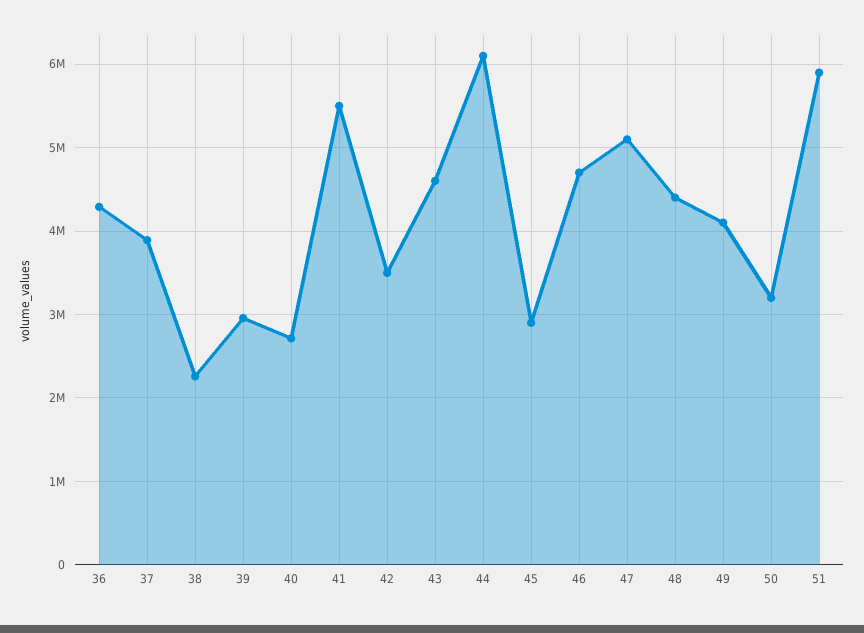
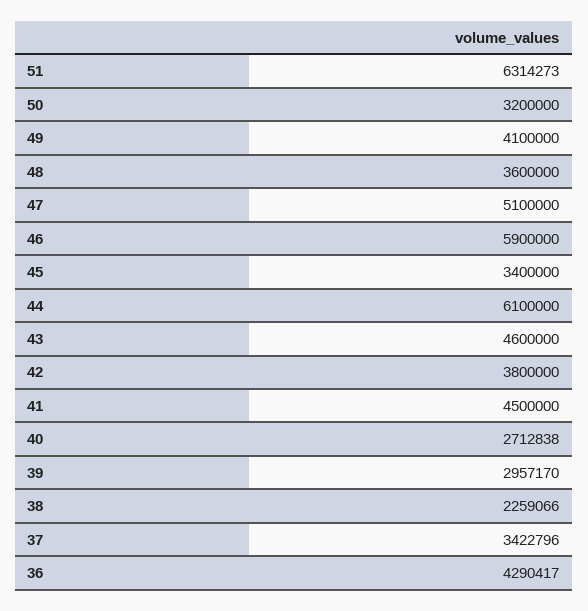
  {
    "36": 4290417,
-   "37": 3900000,
+   "37": 3422796,
    "38": 2259066,
    "39": 2957170,
    "40": 2712838,
-   "41": 5500000,
+   "41": 4500000,
-   "42": 3500000,
+   "42": 3800000,
    "43": 4600000,
    "44": 6100000,
-   "45": 2900000,
+   "45": 3400000,
-   "46": 4700000,
+   "46": 5900000,
    "47": 5100000,
-   "48": 4400000,
+   "48": 3600000,
    "49": 4100000,
    "50": 3200000,
-   "51": 5900000
+   "51": 6314273
  }

